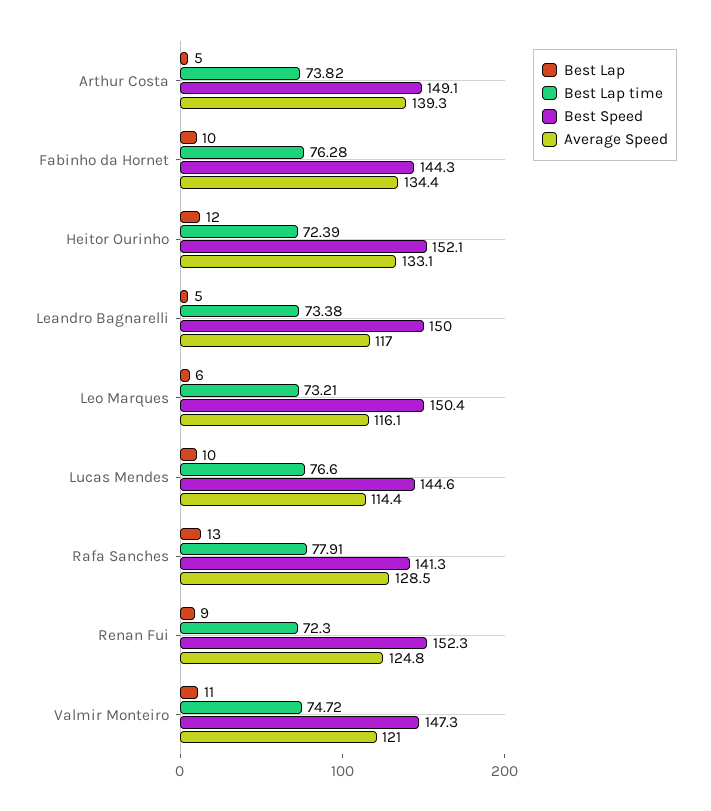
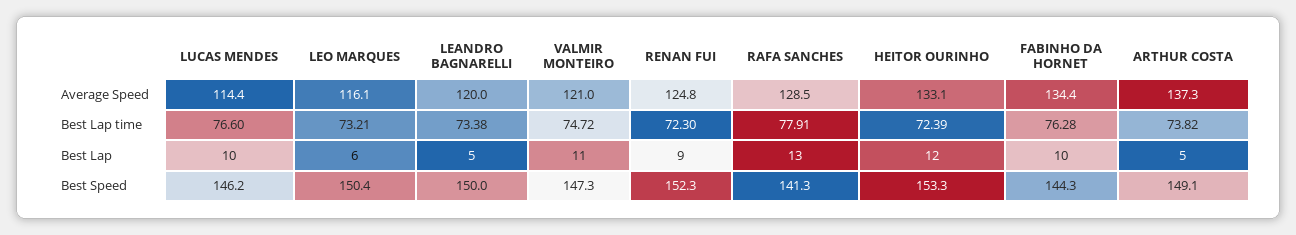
  {
    "Best Lap": {
      "Arthur Costa": 5,
      "Fabinho da Hornet": 10,
      "Heitor Ourinho": 12,
      "Leandro Bagnarelli": 5,
      "Leo Marques": 6,
      "Lucas Mendes": 10,
      "Rafa Sanches": 13,
      "Renan Fui": 9,
      "Valmir Monteiro": 11
    },
    "Best Lap time": {
      "Arthur Costa": 73.82,
      "Fabinho da Hornet": 76.28,
      "Heitor Ourinho": 72.39,
      "Leandro Bagnarelli": 73.38,
      "Leo Marques": 73.21,
      "Lucas Mendes": 76.6,
      "Rafa Sanches": 77.91,
      "Renan Fui": 72.3,
      "Valmir Monteiro": 74.72
    },
    "Best Speed": {
      "Arthur Costa": 149.1,
      "Fabinho da Hornet": 144.3,
-     "Heitor Ourinho": 152.1,
+     "Heitor Ourinho": 153.3,
      "Leandro Bagnarelli": 150,
      "Leo Marques": 150.4,
-     "Lucas Mendes": 144.6,
+     "Lucas Mendes": 146.2,
      "Rafa Sanches": 141.3,
      "Renan Fui": 152.3,
      "Valmir Monteiro": 147.3
    },
    "Average Speed": {
-     "Arthur Costa": 139.3,
+     "Arthur Costa": 137.3,
      "Fabinho da Hornet": 134.4,
      "Heitor Ourinho": 133.1,
-     "Leandro Bagnarelli": 117,
+     "Leandro Bagnarelli": 120,
      "Leo Marques": 116.1,
      "Lucas Mendes": 114.4,
      "Rafa Sanches": 128.5,
      "Renan Fui": 124.8,
      "Valmir Monteiro": 121
    }
  }

